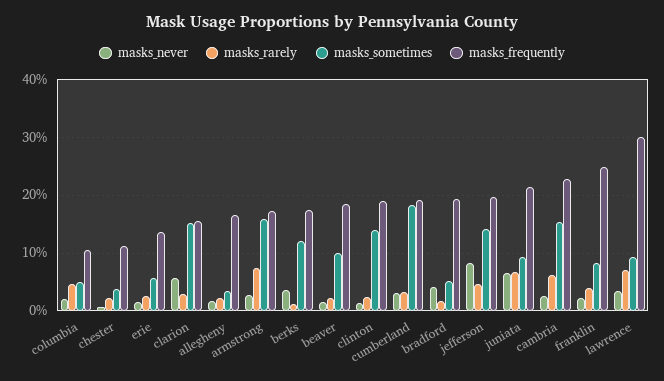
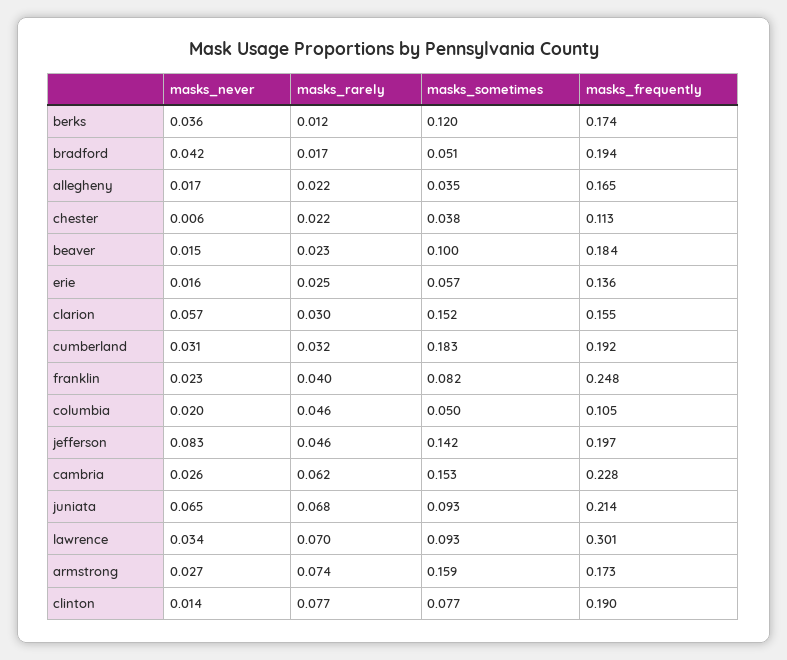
  {
    "masks_never": {
      "columbia": 0.02,
      "chester": 0.006,
      "erie": 0.016,
      "clarion": 0.057,
      "allegheny": 0.017,
      "armstrong": 0.027,
      "berks": 0.036,
      "beaver": 0.015,
      "clinton": 0.014,
      "cumberland": 0.031,
      "bradford": 0.042,
      "jefferson": 0.083,
      "juniata": 0.065,
      "cambria": 0.026,
      "franklin": 0.023,
      "lawrence": 0.034
    },
    "masks_rarely": {
      "columbia": 0.046,
      "chester": 0.022,
      "erie": 0.025,
      "clarion": 0.03,
      "allegheny": 0.022,
      "armstrong": 0.074,
      "berks": 0.012,
      "beaver": 0.023,
-     "clinton": 0.02,
+     "clinton": 0.077,
      "cumberland": 0.032,
      "bradford": 0.017,
      "jefferson": 0.046,
      "juniata": 0.068,
      "cambria": 0.062,
      "franklin": 0.04,
      "lawrence": 0.07
    },
    "masks_sometimes": {
      "columbia": 0.05,
      "chester": 0.038,
      "erie": 0.057,
      "clarion": 0.152,
      "allegheny": 0.035,
      "armstrong": 0.159,
      "berks": 0.12,
      "beaver": 0.1,
-     "clinton": 0.14,
+     "clinton": 0.077,
      "cumberland": 0.183,
      "bradford": 0.051,
      "jefferson": 0.142,
      "juniata": 0.093,
      "cambria": 0.153,
      "franklin": 0.082,
      "lawrence": 0.093
    },
    "masks_frequently": {
      "columbia": 0.105,
      "chester": 0.113,
      "erie": 0.136,
      "clarion": 0.155,
      "allegheny": 0.165,
      "armstrong": 0.173,
      "berks": 0.174,
      "beaver": 0.184,
      "clinton": 0.19,
      "cumberland": 0.192,
      "bradford": 0.194,
      "jefferson": 0.197,
      "juniata": 0.214,
      "cambria": 0.228,
      "franklin": 0.248,
      "lawrence": 0.301
    }
  }

